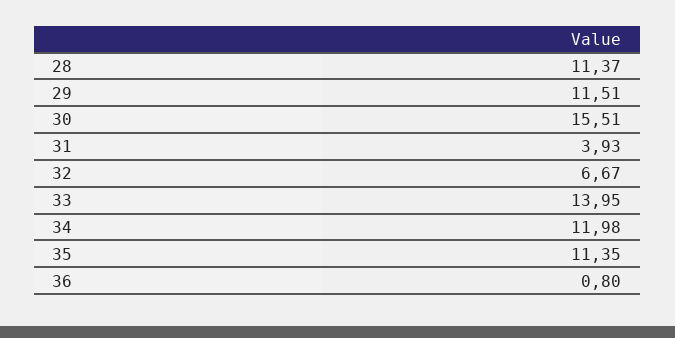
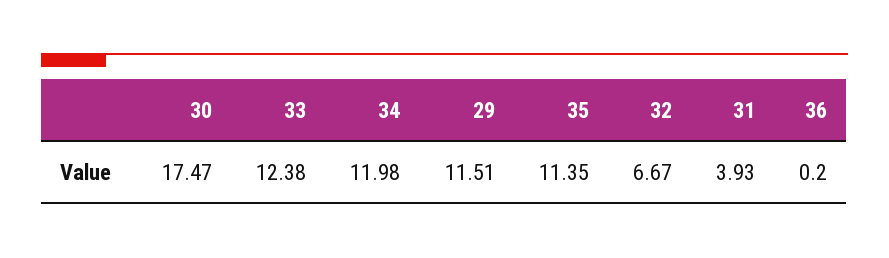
  {
-   "28": 11.37,
    "29": 11.51,
-   "30": 15.51,
+   "30": 17.47,
    "31": 3.93,
    "32": 6.67,
-   "33": 13.95,
+   "33": 12.38,
    "34": 11.98,
    "35": 11.35,
-   "36": 0.8
+   "36": 0.2
  }

